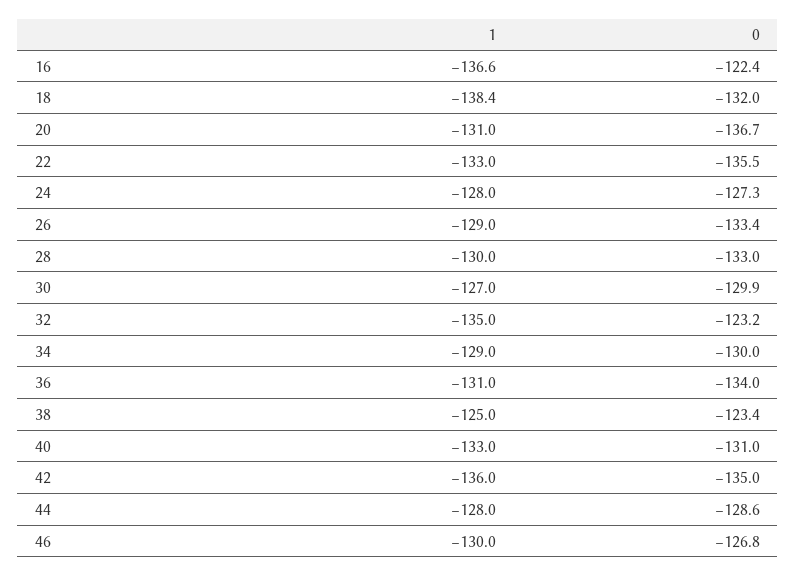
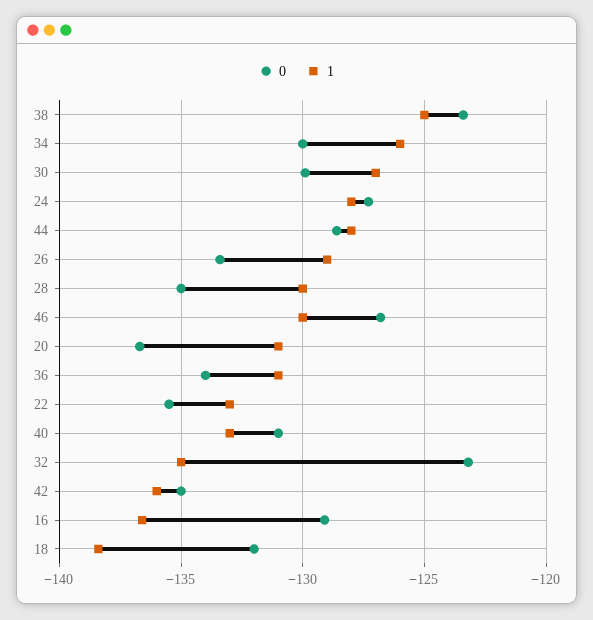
  {
    "1": {
      "16": -136.6,
      "18": -138.4,
      "20": -131,
      "22": -133,
      "24": -128,
      "26": -129,
      "28": -130,
      "30": -127,
      "32": -135,
-     "34": -129,
+     "34": -126,
      "36": -131,
      "38": -125,
      "40": -133,
      "42": -136,
      "44": -128,
      "46": -130
    },
    "0": {
-     "16": -122.4,
+     "16": -129,
      "18": -132,
      "20": -136.7,
      "22": -135.5,
      "24": -127.3,
      "26": -133.4,
-     "28": -133,
+     "28": -135,
      "30": -129.9,
      "32": -123.2,
      "34": -130,
      "36": -134,
      "38": -123.4,
      "40": -131,
      "42": -135,
      "44": -128.6,
      "46": -126.8
    }
  }

